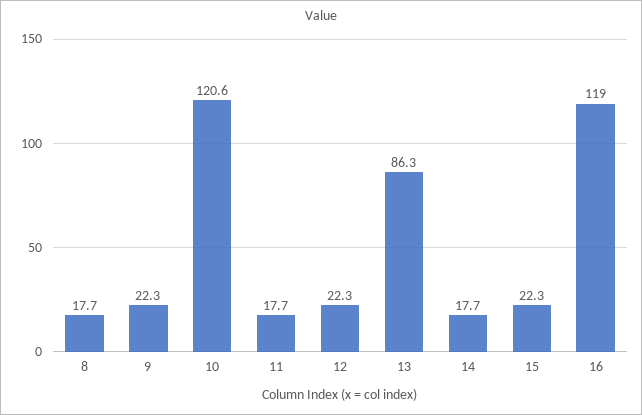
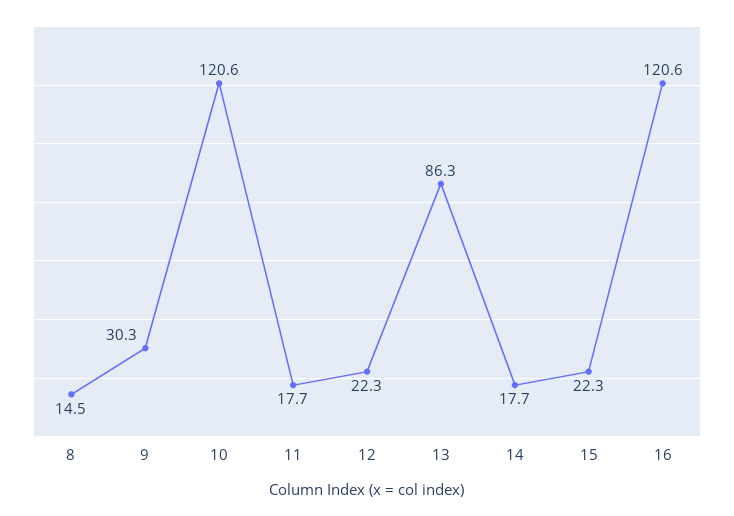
  {
-   "8": 17.7,
+   "8": 14.5,
-   "9": 22.3,
+   "9": 30.3,
    "10": 120.6,
    "11": 17.7,
    "12": 22.3,
    "13": 86.3,
    "14": 17.7,
    "15": 22.3,
-   "16": 119
+   "16": 120.6
  }

